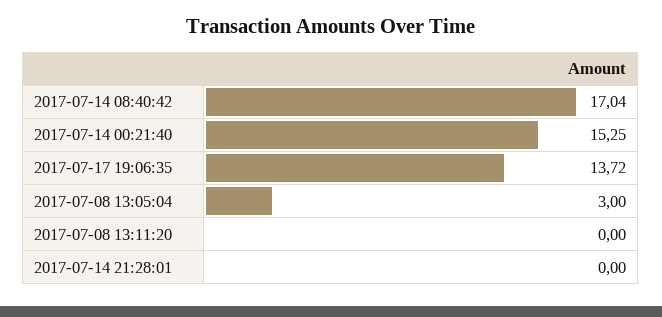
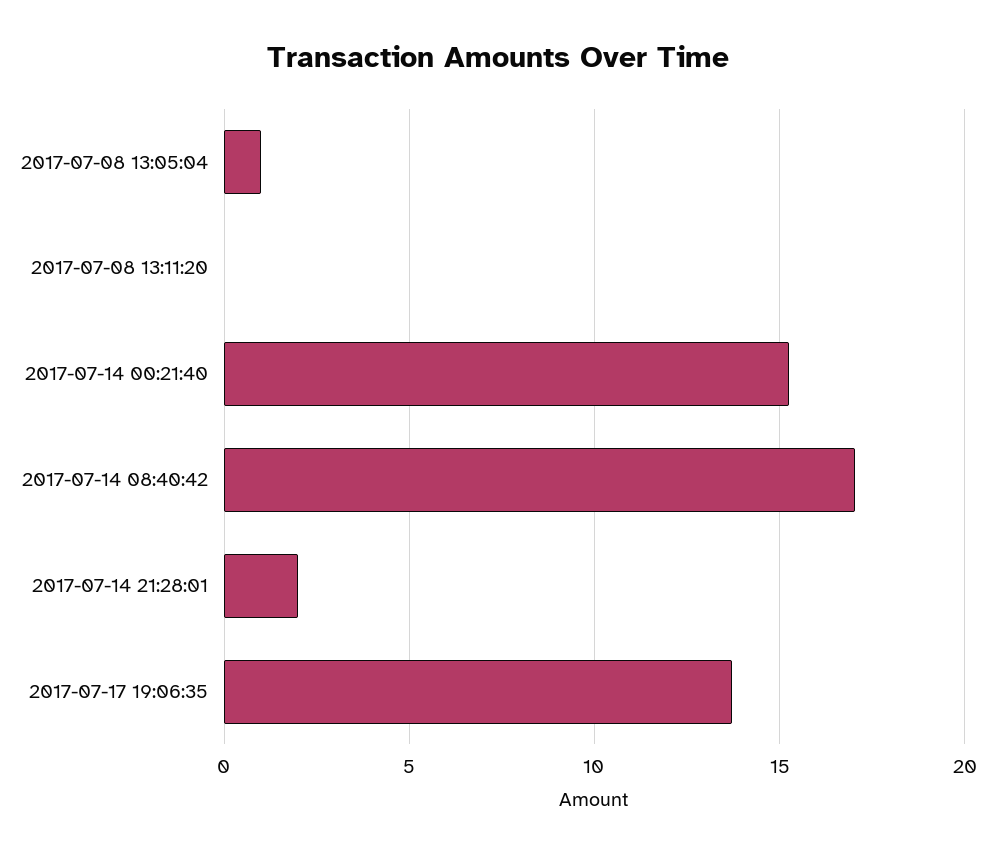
  {
    "2017-07-14 08:40:42": 17.04,
    "2017-07-14 00:21:40": 15.25,
    "2017-07-17 19:06:35": 13.72,
-   "2017-07-08 13:05:04": 3,
+   "2017-07-08 13:05:04": 1,
    "2017-07-08 13:11:20": 0,
-   "2017-07-14 21:28:01": 0
+   "2017-07-14 21:28:01": 2
  }

